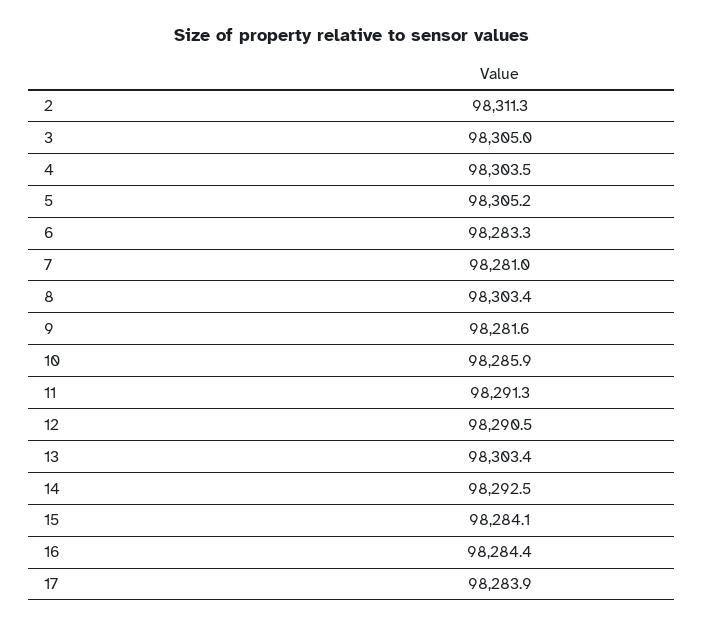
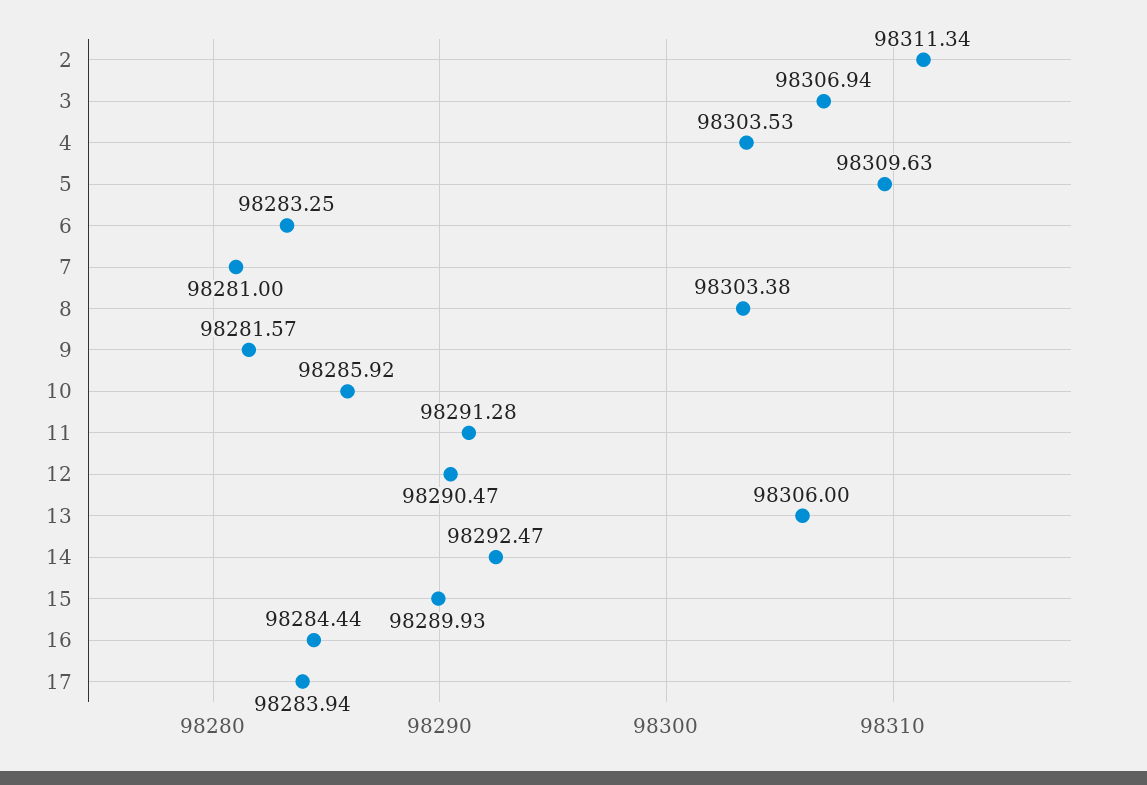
  {
    "2": 98311.34,
-   "3": 98305,
+   "3": 98306.94,
    "4": 98303.53,
-   "5": 98305.2,
+   "5": 98309.63,
    "6": 98283.25,
    "7": 98281,
    "8": 98303.38,
    "9": 98281.57,
    "10": 98285.92,
    "11": 98291.28,
    "12": 98290.47,
-   "13": 98303.4,
+   "13": 98306,
    "14": 98292.47,
-   "15": 98284.1,
+   "15": 98289.93,
    "16": 98284.44,
    "17": 98283.94
  }

